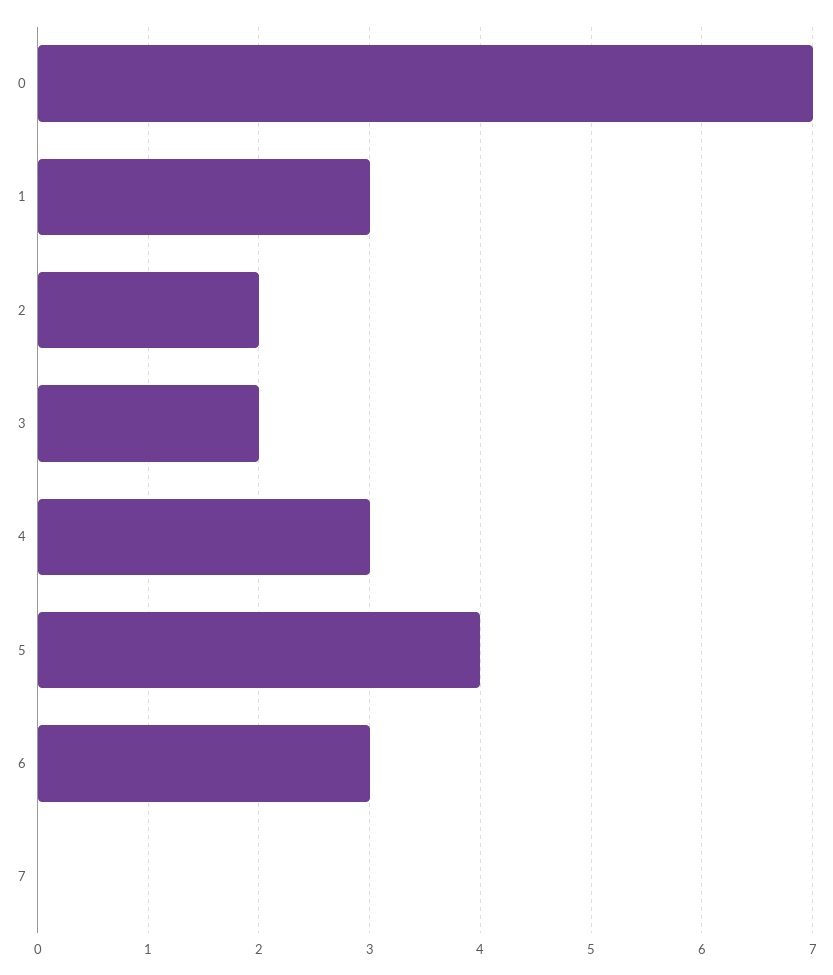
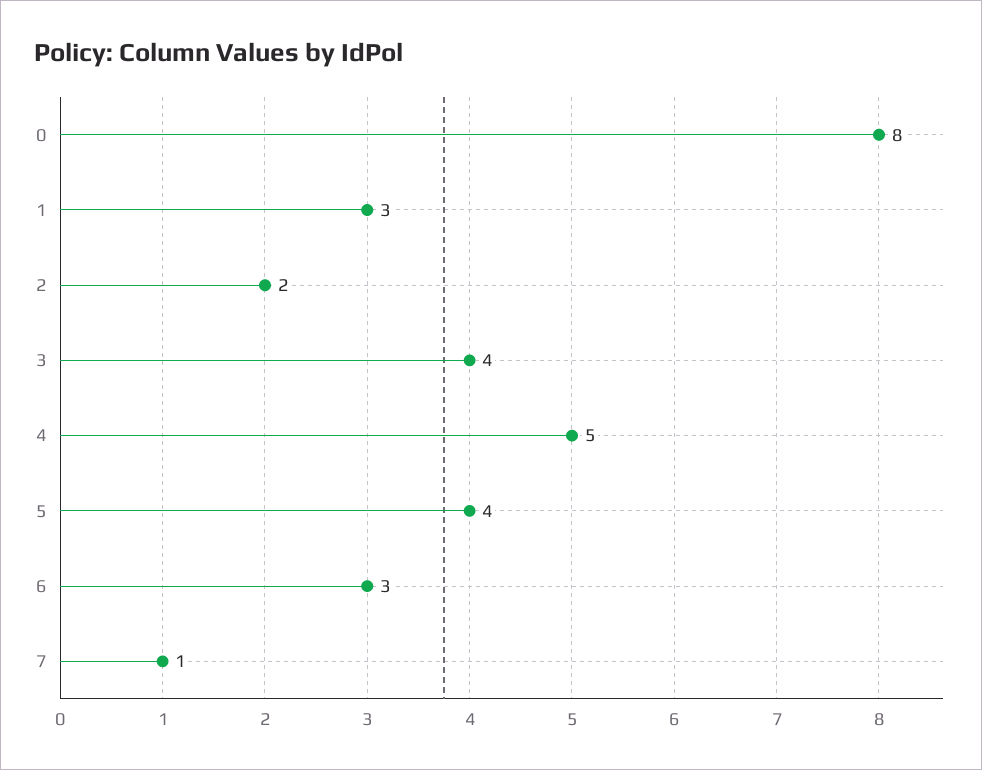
  {
-   "0": 7,
+   "0": 8,
    "1": 3,
    "2": 2,
-   "3": 2,
+   "3": 4,
-   "4": 3,
+   "4": 5,
    "5": 4,
    "6": 3,
-   "7": 0
+   "7": 1
  }

